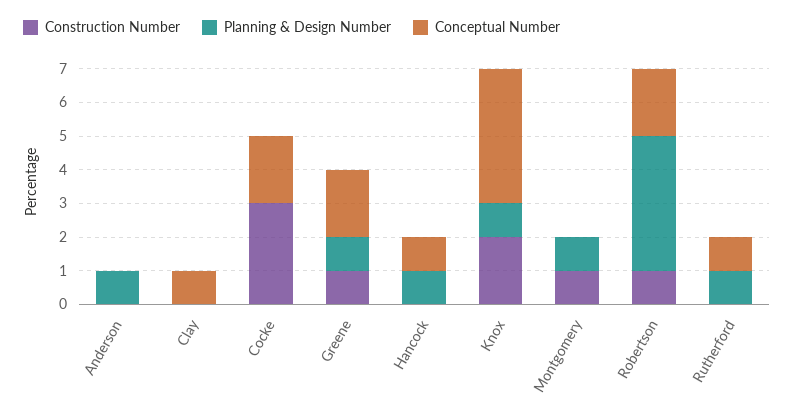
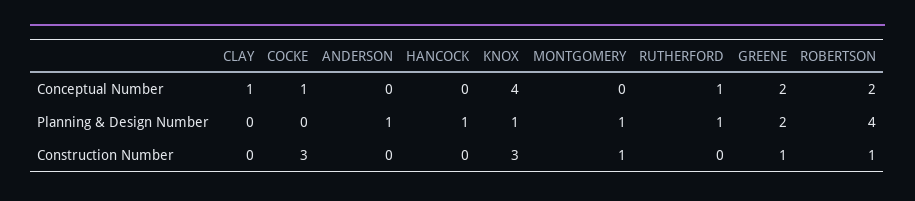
  {
    "Construction Number": {
      "Anderson": 0,
      "Clay": 0,
      "Cocke": 3,
      "Greene": 1,
      "Hancock": 0,
-     "Knox": 2,
+     "Knox": 3,
      "Montgomery": 1,
      "Robertson": 1,
      "Rutherford": 0
    },
    "Planning & Design Number": {
      "Anderson": 1,
      "Clay": 0,
      "Cocke": 0,
-     "Greene": 1,
+     "Greene": 2,
      "Hancock": 1,
      "Knox": 1,
      "Montgomery": 1,
      "Robertson": 4,
      "Rutherford": 1
    },
    "Conceptual Number": {
      "Anderson": 0,
      "Clay": 1,
-     "Cocke": 2,
+     "Cocke": 1,
      "Greene": 2,
-     "Hancock": 1,
+     "Hancock": 0,
      "Knox": 4,
      "Montgomery": 0,
      "Robertson": 2,
      "Rutherford": 1
    }
  }

